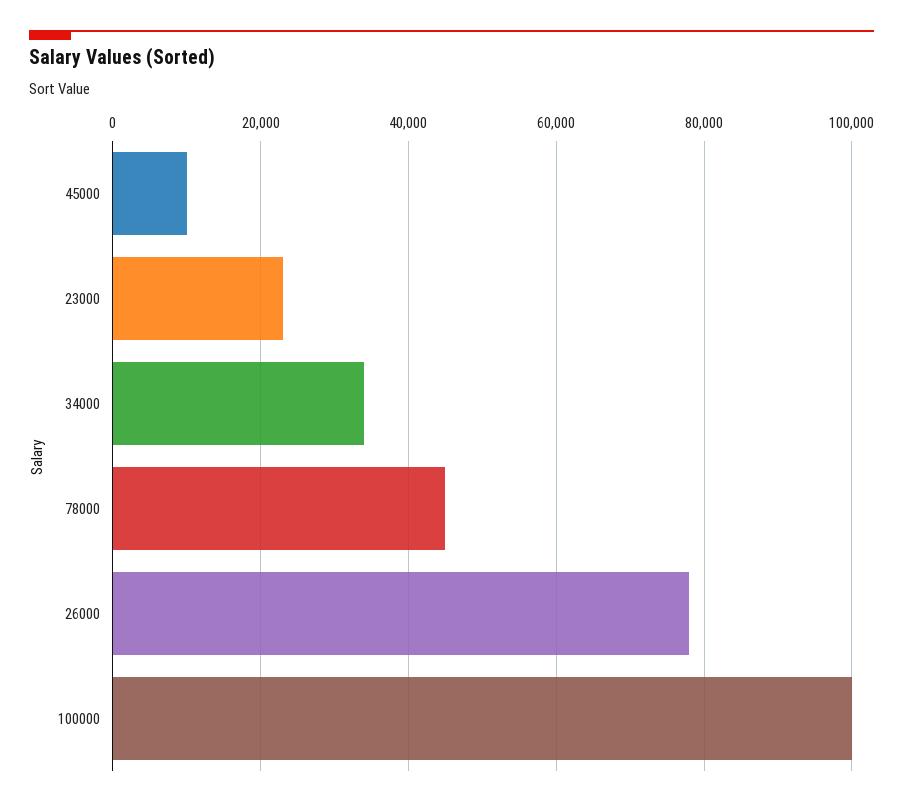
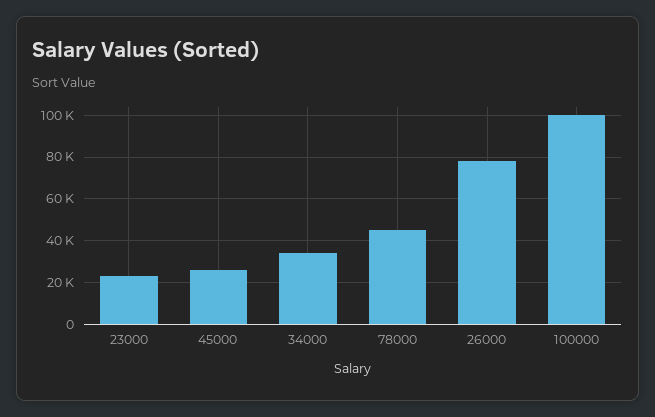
  {
-   "45000": 10000,
+   "45000": 25000,
    "23000": 24000,
    "34000": 34000,
    "78000": 46000,
    "26000": 78000,
    "100000": 100000
  }

